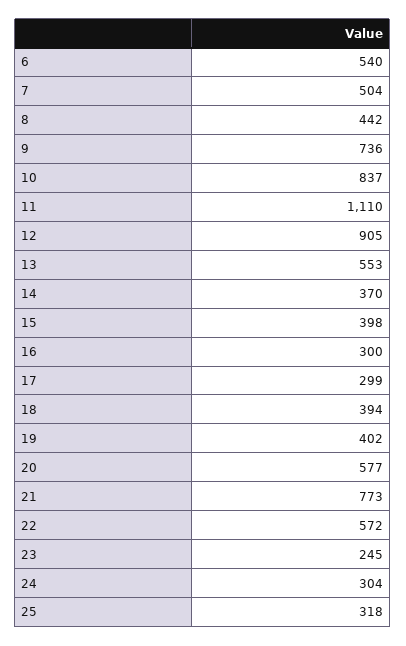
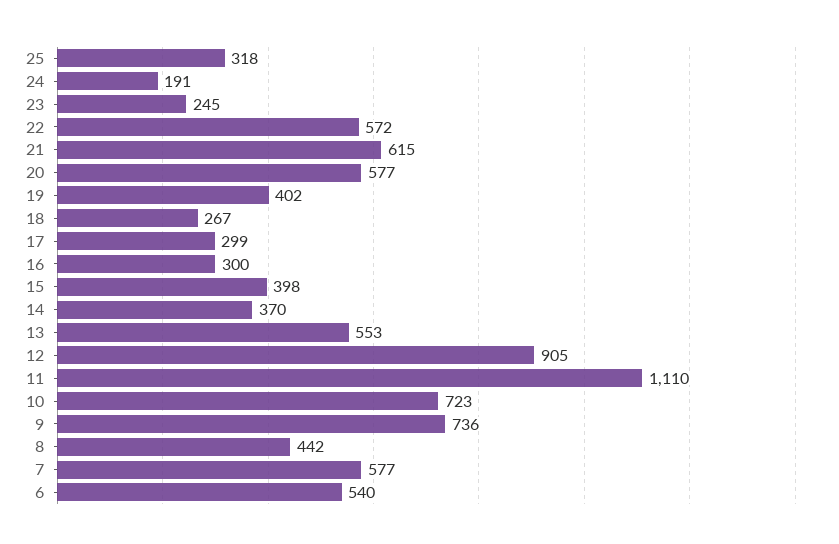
  {
    "6": 540,
-   "7": 504,
+   "7": 577,
    "8": 442,
    "9": 736,
-   "10": 837,
+   "10": 723,
    "11": 1110,
    "12": 905,
    "13": 553,
    "14": 370,
    "15": 398,
    "16": 300,
    "17": 299,
-   "18": 394,
+   "18": 267,
    "19": 402,
    "20": 577,
-   "21": 773,
+   "21": 615,
    "22": 572,
    "23": 245,
-   "24": 304,
+   "24": 191,
    "25": 318
  }

